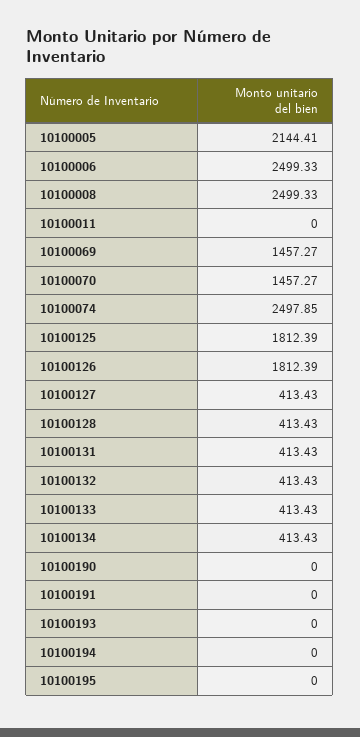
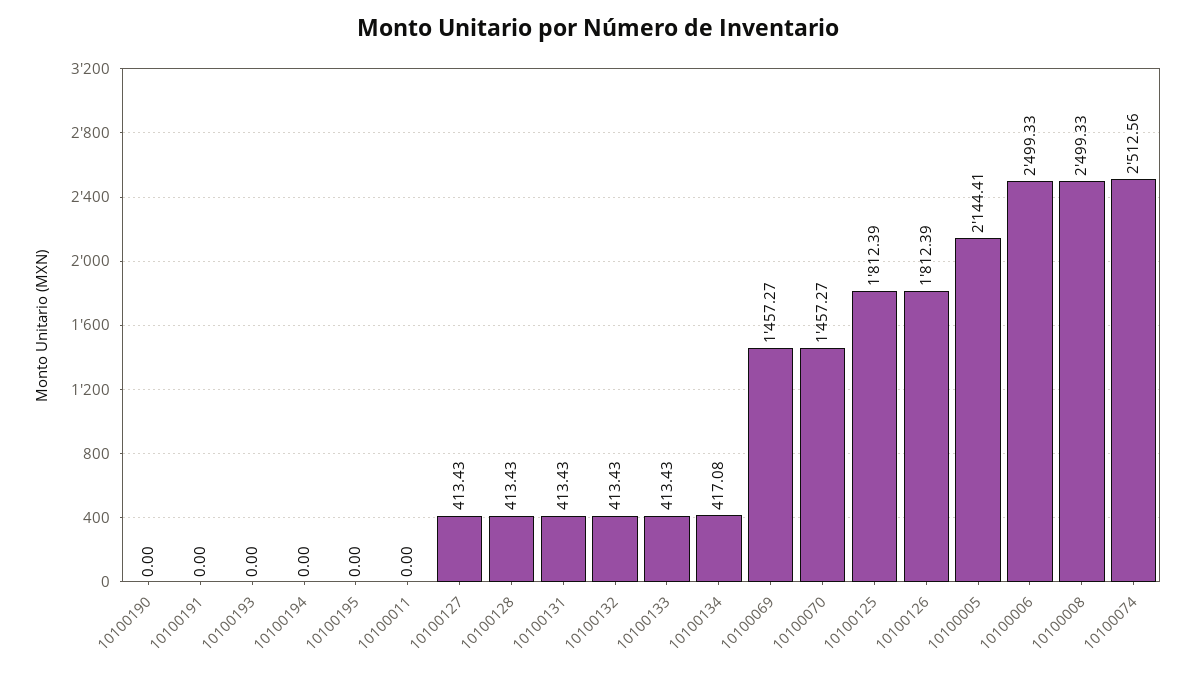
  {
    "10100005": 2144.41,
    "10100006": 2499.33,
    "10100008": 2499.33,
    "10100011": 0,
    "10100069": 1457.27,
    "10100070": 1457.27,
-   "10100074": 2497.85,
+   "10100074": 2512.56,
    "10100125": 1812.39,
    "10100126": 1812.39,
    "10100127": 413.43,
    "10100128": 413.43,
    "10100131": 413.43,
    "10100132": 413.43,
    "10100133": 413.43,
-   "10100134": 413.43,
+   "10100134": 417.08,
    "10100190": 0,
    "10100191": 0,
    "10100193": 0,
    "10100194": 0,
    "10100195": 0
  }

